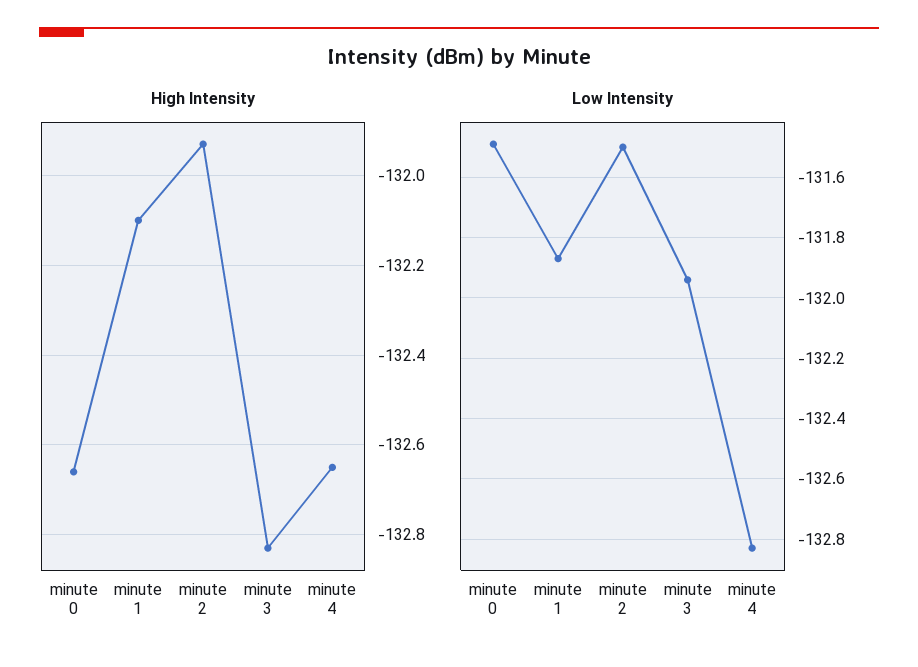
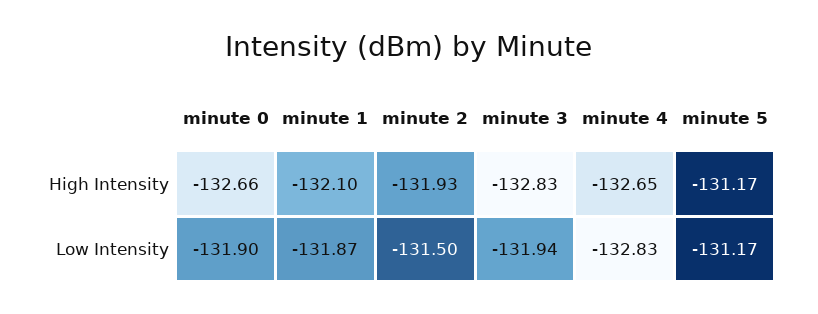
  {
    "High Intensity": {
      "minute 0": -132.66,
      "minute 1": -132.1,
      "minute 2": -131.93,
      "minute 3": -132.83,
-     "minute 4": -132.65
+     "minute 4": -132.65,
+     "minute 5": -131.17
    },
    "Low Intensity": {
-     "minute 0": -131.5,
+     "minute 0": -131.9,
      "minute 1": -131.87,
      "minute 2": -131.5,
      "minute 3": -131.94,
-     "minute 4": -132.83
+     "minute 4": -132.83,
+     "minute 5": -131.17
    }
  }

